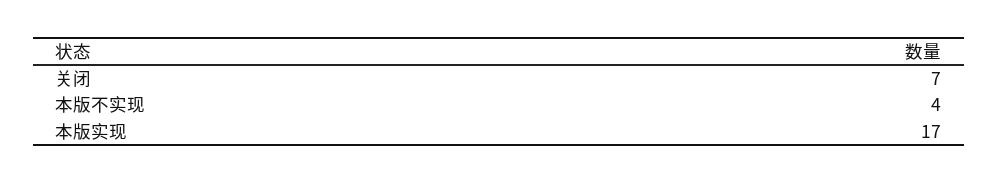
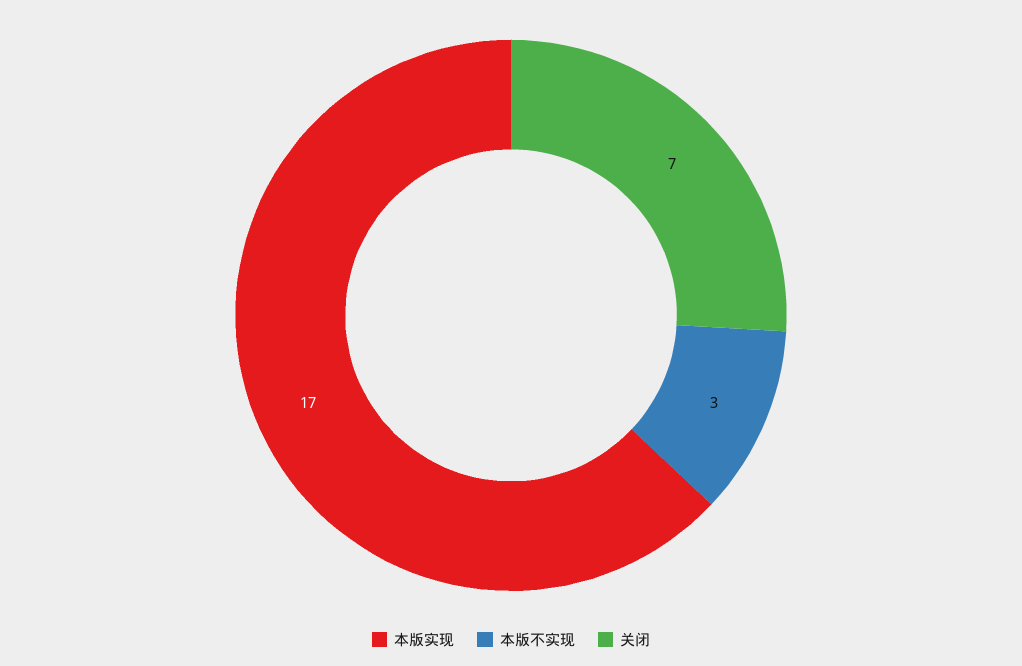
  {
    "关闭": 7,
-   "本版不实现": 4,
+   "本版不实现": 3,
    "本版实现": 17
  }

